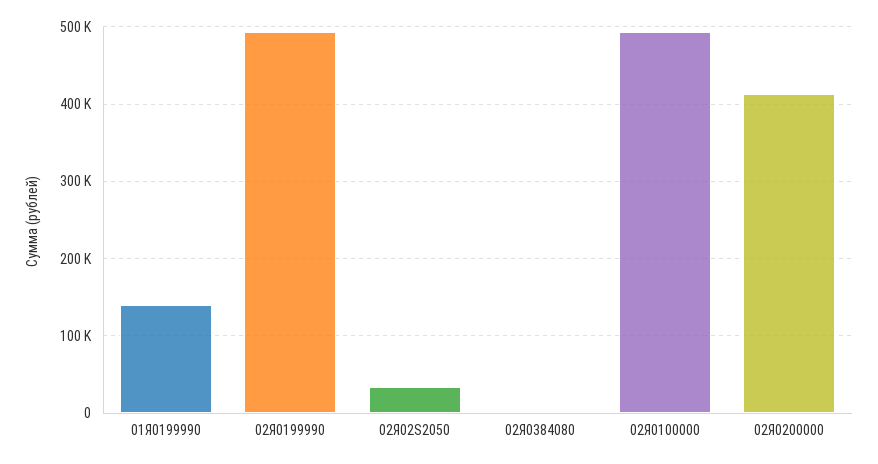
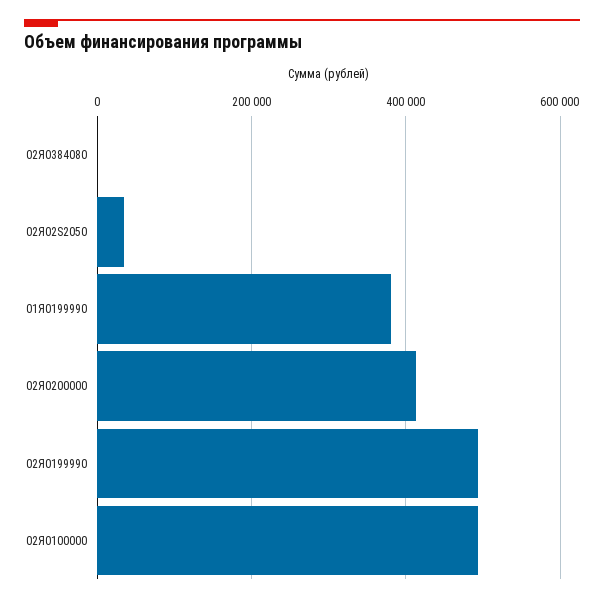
  {
-   "01Я0199990": 140000,
+   "01Я0199990": 380000,
    "02Я0199990": 490000,
    "02Я02S2050": 30000,
    "02Я0384080": 0,
    "02Я0100000": 490000,
    "02Я0200000": 410000
  }

